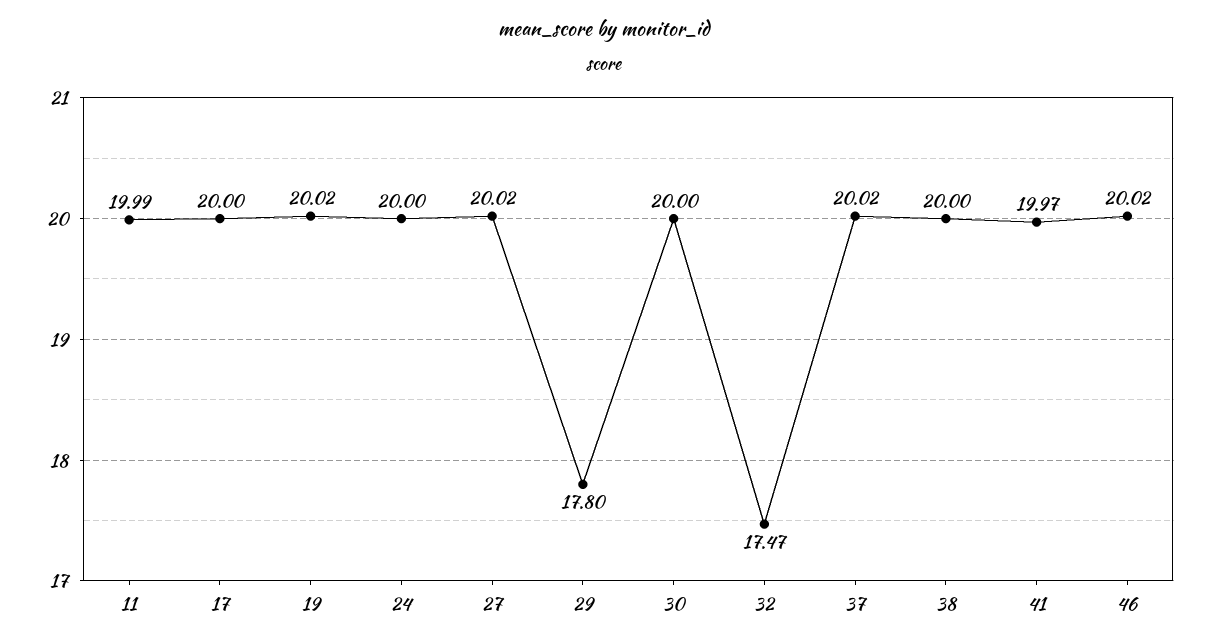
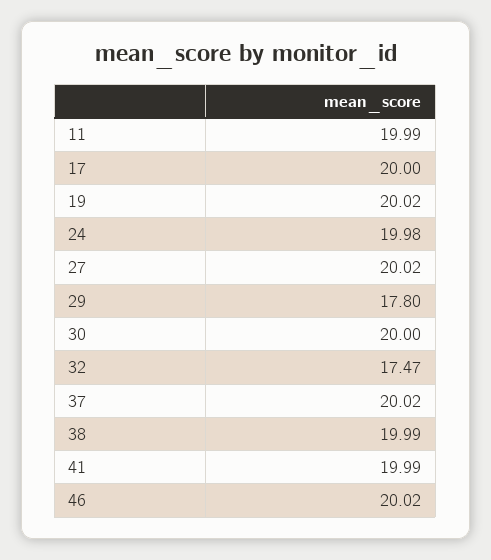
  {
    "11": 19.99,
    "17": 20,
    "19": 20.02,
-   "24": 20,
+   "24": 19.98,
    "27": 20.02,
    "29": 17.8,
    "30": 20,
    "32": 17.47,
    "37": 20.02,
-   "38": 20,
+   "38": 19.99,
-   "41": 19.97,
+   "41": 19.99,
    "46": 20.02
  }

